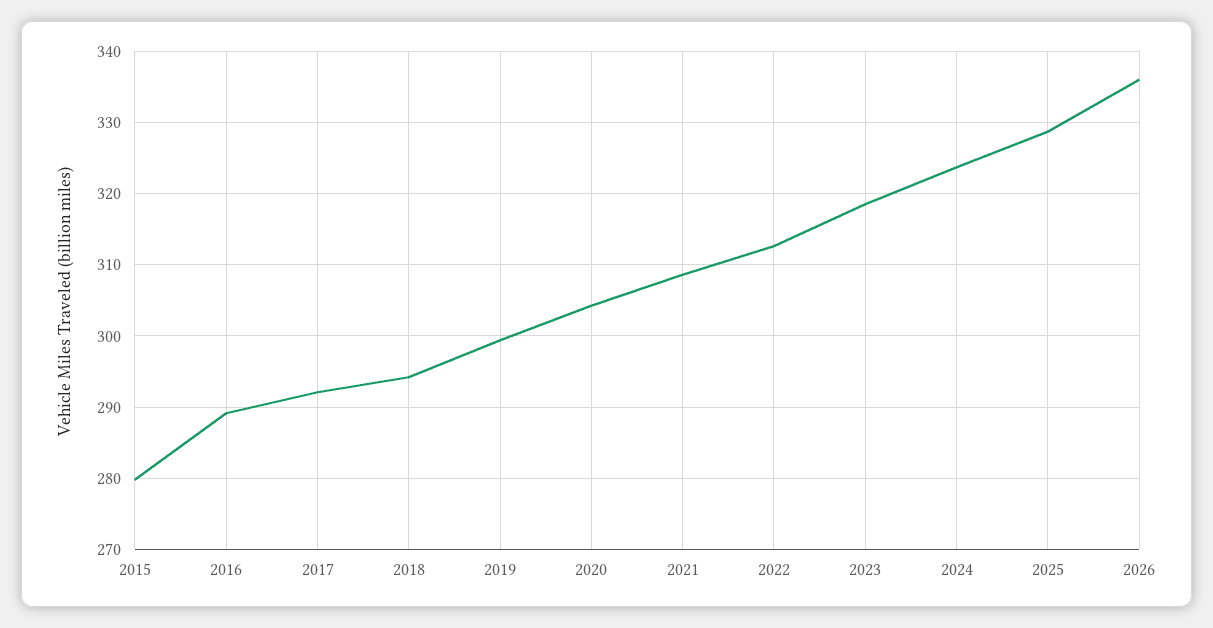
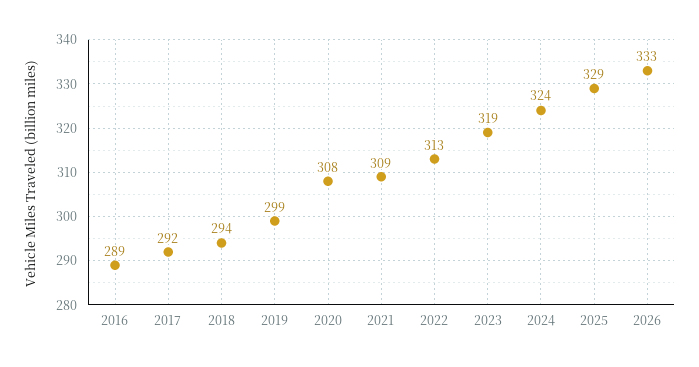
  {
-   "2015": 280,
    "2016": 289,
    "2017": 292,
    "2018": 294,
    "2019": 299,
-   "2020": 304,
+   "2020": 308,
    "2021": 309,
    "2022": 313,
    "2023": 319,
    "2024": 324,
    "2025": 329,
-   "2026": 336
+   "2026": 333
  }

